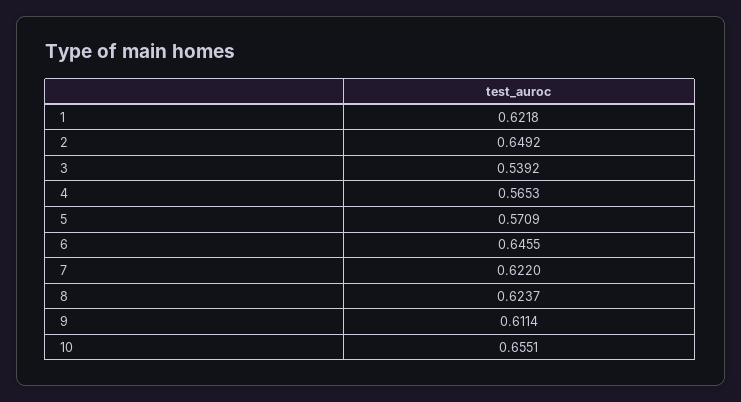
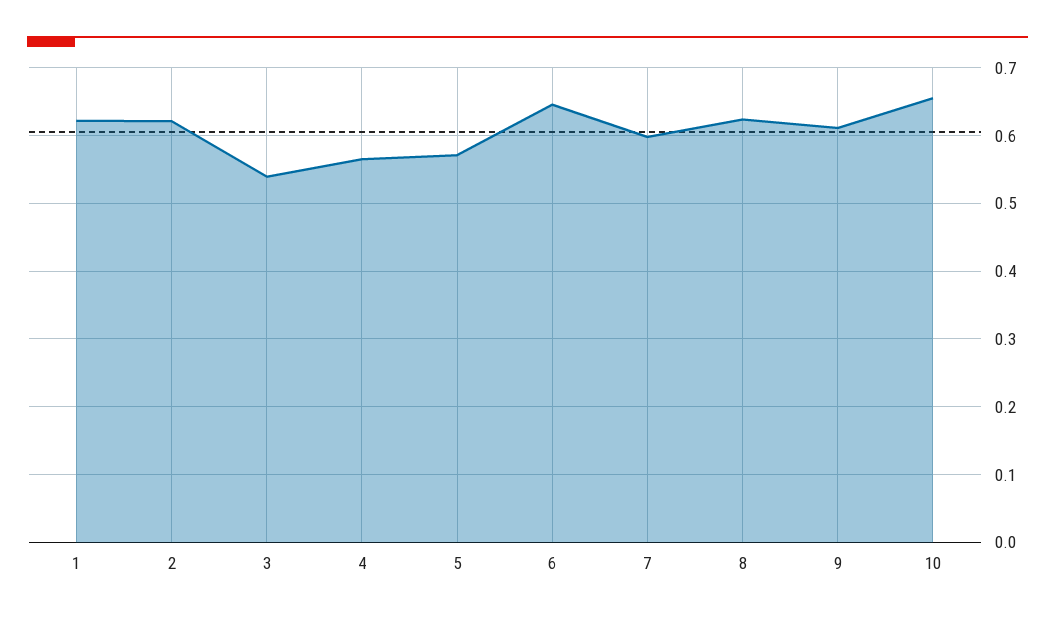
  {
    "1": 0.6218,
-   "2": 0.6492,
+   "2": 0.62,
    "3": 0.5392,
    "4": 0.5653,
    "5": 0.5709,
    "6": 0.6455,
-   "7": 0.622,
+   "7": 0.6,
    "8": 0.6237,
    "9": 0.6114,
    "10": 0.6551
  }

